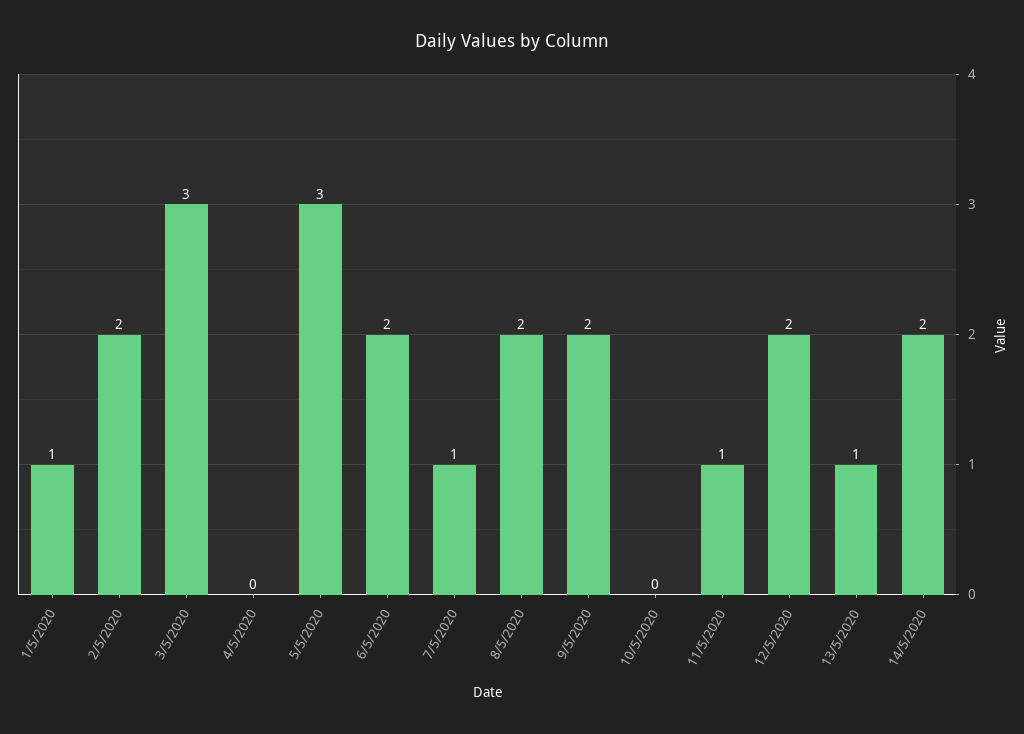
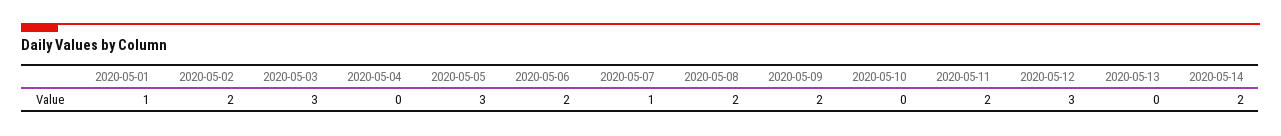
  {
    "1/5/2020": 1,
    "2/5/2020": 2,
    "3/5/2020": 3,
    "4/5/2020": 0,
    "5/5/2020": 3,
    "6/5/2020": 2,
    "7/5/2020": 1,
    "8/5/2020": 2,
    "9/5/2020": 2,
    "10/5/2020": 0,
-   "11/5/2020": 1,
+   "11/5/2020": 2,
-   "12/5/2020": 2,
+   "12/5/2020": 3,
-   "13/5/2020": 1,
+   "13/5/2020": 0,
    "14/5/2020": 2
  }

